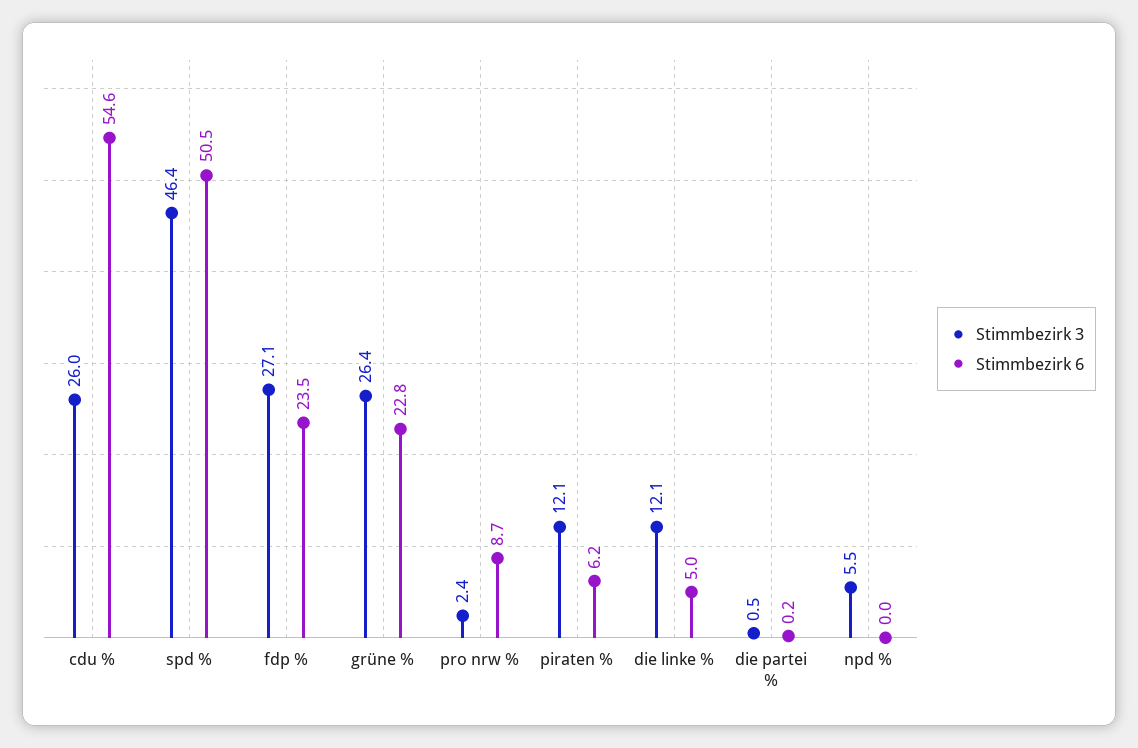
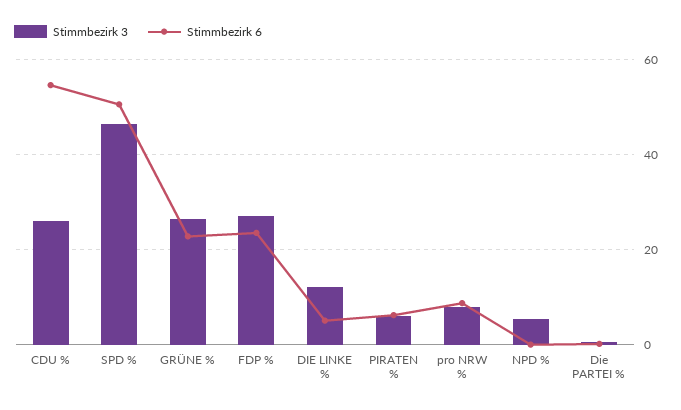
  {
    "Stimmbezirk 3": {
      "cdu %": 26,
      "spd %": 46.4,
      "fdp %": 27.1,
      "grüne %": 26.4,
-     "pro nrw %": 2.4,
+     "pro nrw %": 8,
-     "piraten %": 12.1,
+     "piraten %": 6,
      "die linke %": 12.1,
      "die partei %": 0.5,
      "npd %": 5.5
    },
    "Stimmbezirk 6": {
      "cdu %": 54.6,
      "spd %": 50.5,
      "fdp %": 23.5,
      "grüne %": 22.8,
      "pro nrw %": 8.7,
      "piraten %": 6.2,
      "die linke %": 5,
      "die partei %": 0.2,
      "npd %": 0
    }
  }

